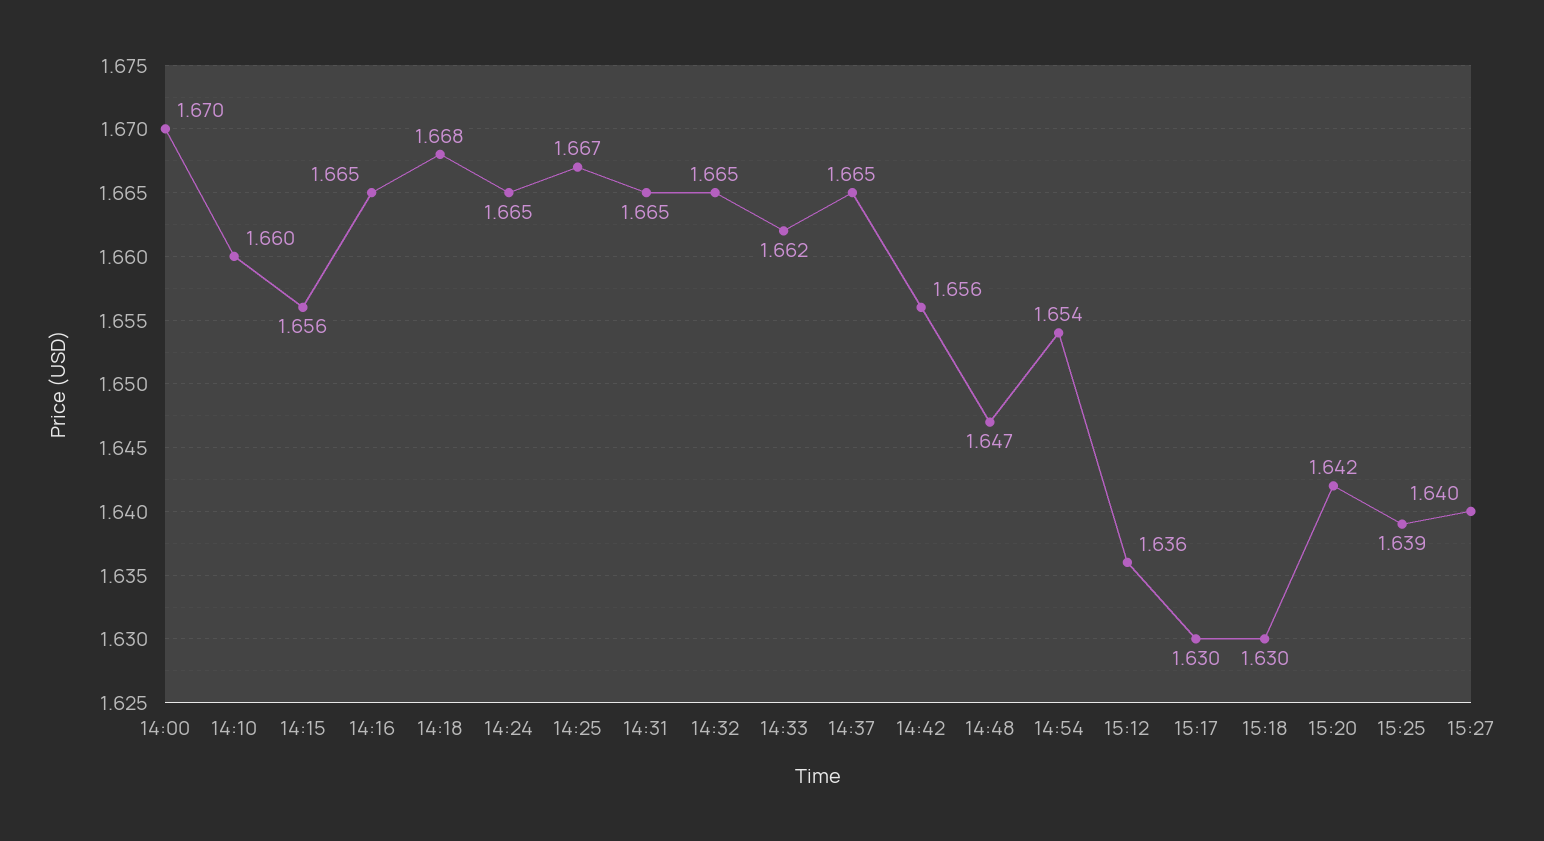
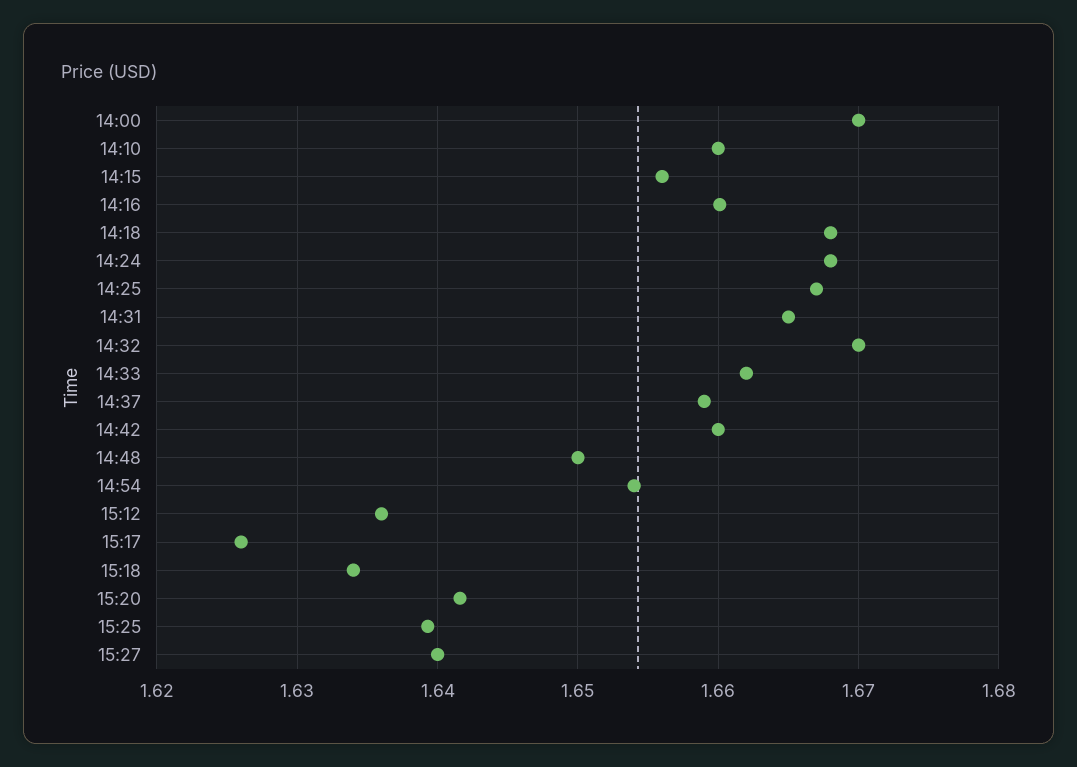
  {
    "14:00": 1.67,
    "14:10": 1.66,
    "14:15": 1.656,
-   "14:16": 1.665,
+   "14:16": 1.66,
    "14:18": 1.668,
-   "14:24": 1.665,
+   "14:24": 1.668,
    "14:25": 1.667,
    "14:31": 1.665,
-   "14:32": 1.665,
+   "14:32": 1.67,
    "14:33": 1.662,
-   "14:37": 1.665,
+   "14:37": 1.659,
-   "14:42": 1.656,
+   "14:42": 1.66,
-   "14:48": 1.647,
+   "14:48": 1.65,
    "14:54": 1.654,
    "15:12": 1.636,
-   "15:17": 1.63,
+   "15:17": 1.626,
-   "15:18": 1.63,
+   "15:18": 1.634,
    "15:20": 1.642,
    "15:25": 1.639,
    "15:27": 1.64
  }

